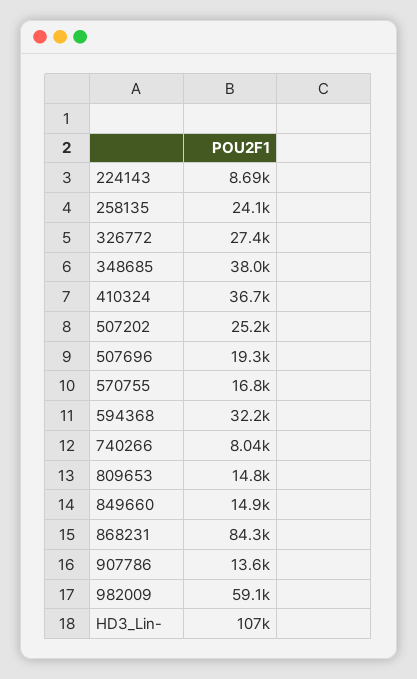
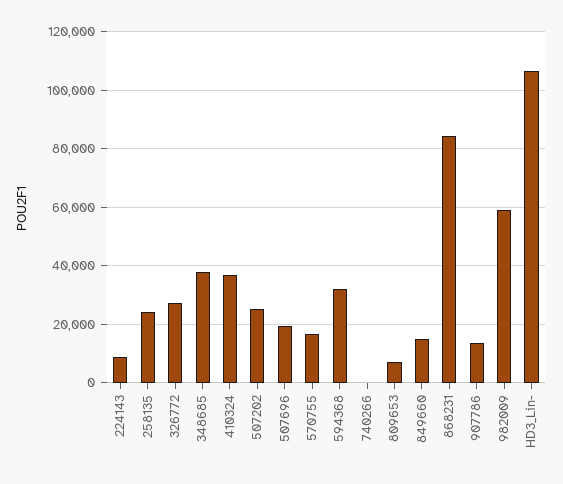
  {
    "224143": 8690,
    "258135": 24100,
    "326772": 27400,
    "348685": 38000,
    "410324": 36700,
    "507202": 25200,
    "507696": 19300,
    "570755": 16800,
    "594368": 32200,
-   "740266": 8040,
+   "740266": 0,
-   "809653": 14800,
+   "809653": 7500,
    "849660": 14900,
    "868231": 84300,
    "907786": 13600,
    "982009": 59100,
    "HD3_Lin-": 107000
  }

